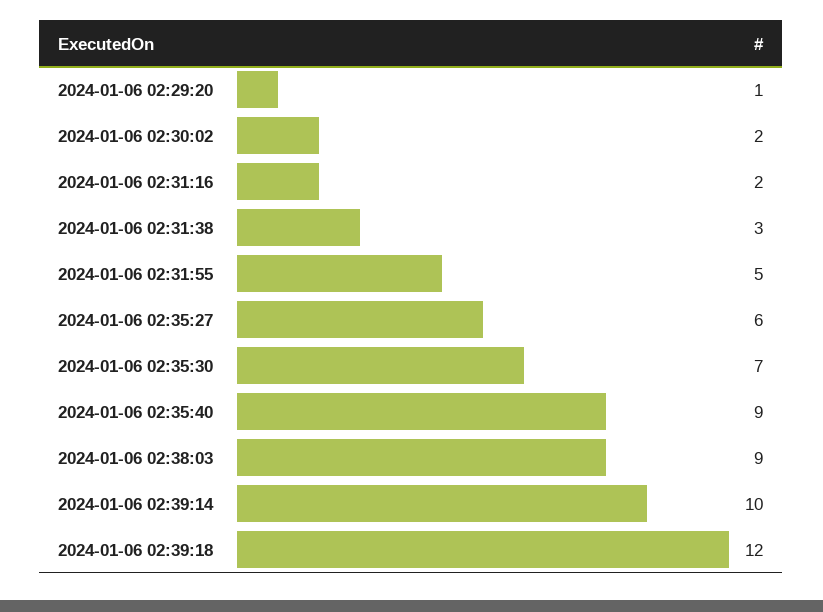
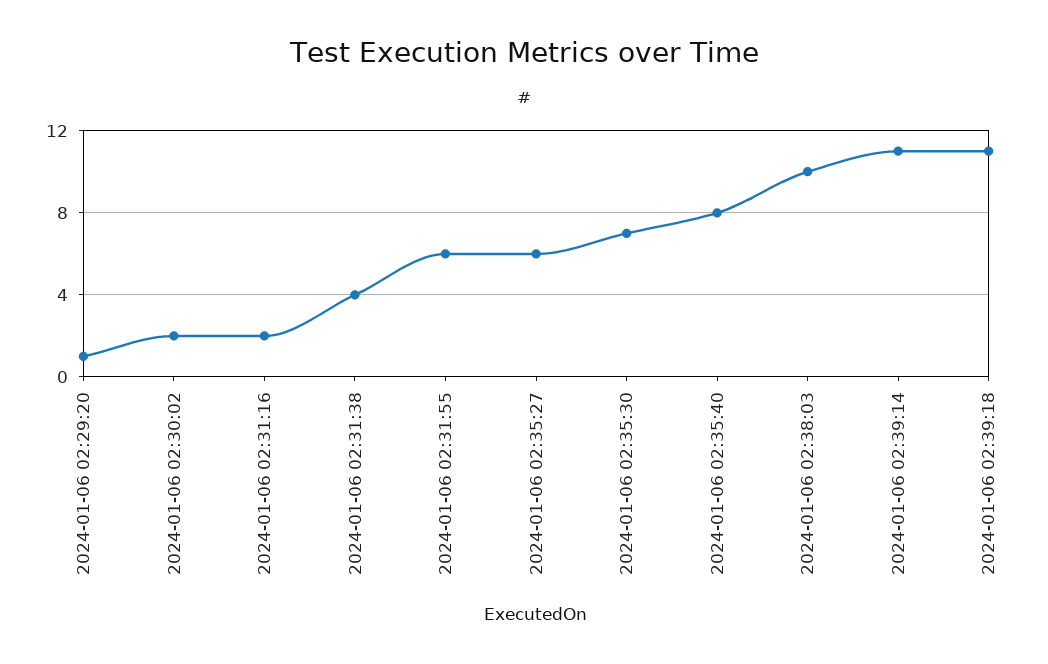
  {
    "2024-01-06 02:29:20": 1,
    "2024-01-06 02:30:02": 2,
    "2024-01-06 02:31:16": 2,
-   "2024-01-06 02:31:38": 3,
+   "2024-01-06 02:31:38": 4,
-   "2024-01-06 02:31:55": 5,
+   "2024-01-06 02:31:55": 6,
    "2024-01-06 02:35:27": 6,
    "2024-01-06 02:35:30": 7,
-   "2024-01-06 02:35:40": 9,
+   "2024-01-06 02:35:40": 8,
-   "2024-01-06 02:38:03": 9,
+   "2024-01-06 02:38:03": 10,
-   "2024-01-06 02:39:14": 10,
+   "2024-01-06 02:39:14": 11,
-   "2024-01-06 02:39:18": 12
+   "2024-01-06 02:39:18": 11
  }

